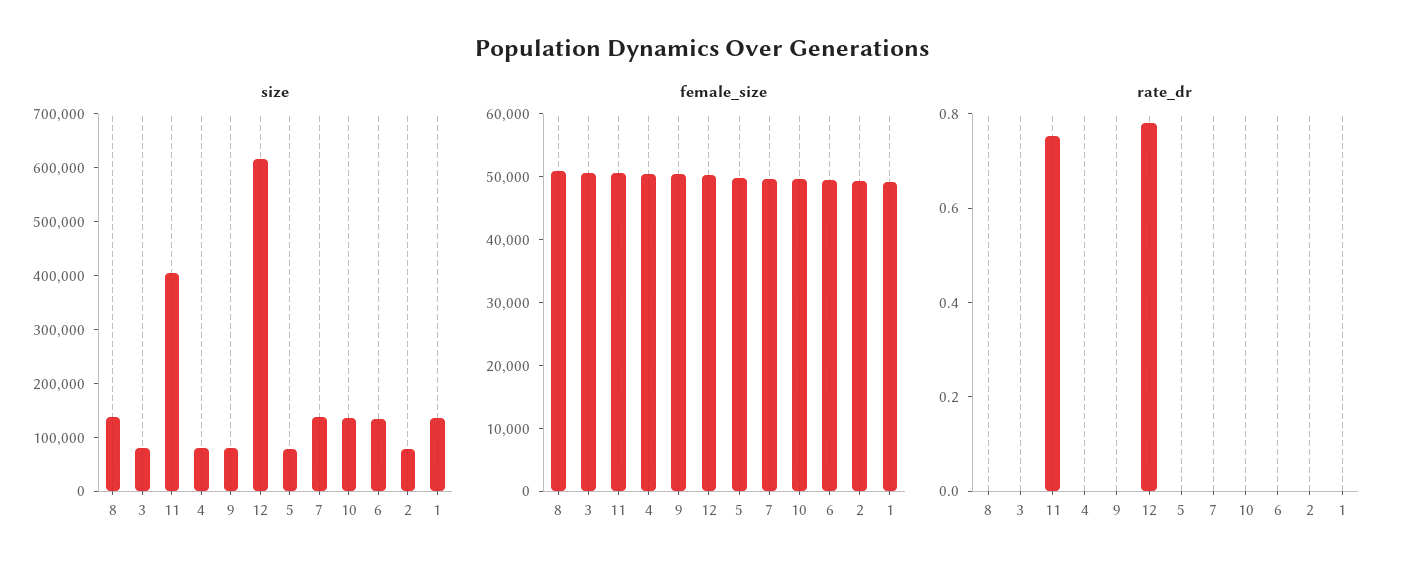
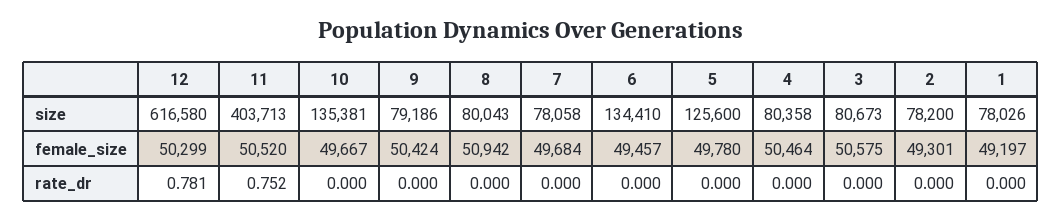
  {
    "size": {
-     "8": 140000,
+     "8": 80043,
      "3": 80673,
      "11": 403713,
      "4": 80358,
      "9": 79186,
      "12": 616580,
-     "5": 80000,
+     "5": 125600,
-     "7": 140000,
+     "7": 78058,
      "10": 135381,
      "6": 134410,
      "2": 78200,
-     "1": 140000
+     "1": 78026
    },
    "female_size": {
      "8": 50942,
      "3": 50575,
      "11": 50520,
      "4": 50464,
      "9": 50424,
      "12": 50299,
      "5": 49780,
      "7": 49684,
      "10": 49667,
      "6": 49457,
      "2": 49301,
      "1": 49197
    },
    "rate_dr": {
      "8": 0,
      "3": 0,
      "11": 0.752,
      "4": 0,
      "9": 0,
      "12": 0.781,
      "5": 0,
      "7": 0,
      "10": 0,
      "6": 0,
      "2": 0,
      "1": 0
    }
  }

